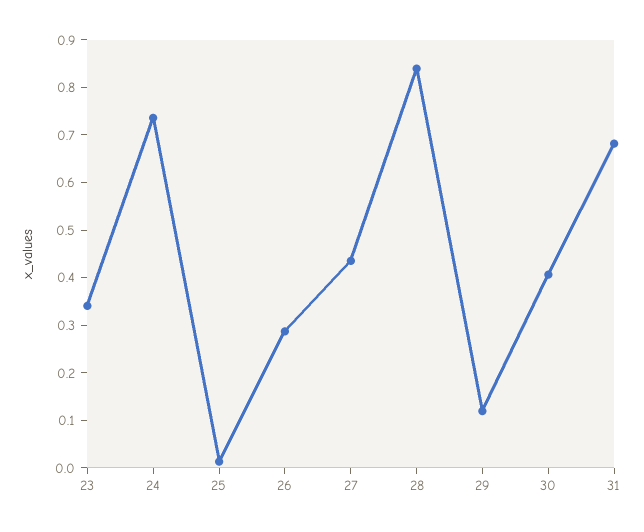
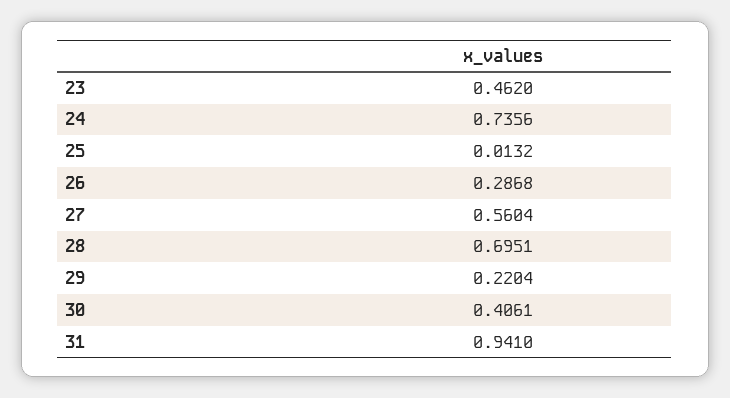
  {
-   "23": 0.34,
+   "23": 0.462,
    "24": 0.7356,
    "25": 0.0132,
    "26": 0.2868,
-   "27": 0.44,
+   "27": 0.5604,
-   "28": 0.84,
+   "28": 0.6951,
-   "29": 0.12,
+   "29": 0.2204,
    "30": 0.4061,
-   "31": 0.68
+   "31": 0.941
  }

